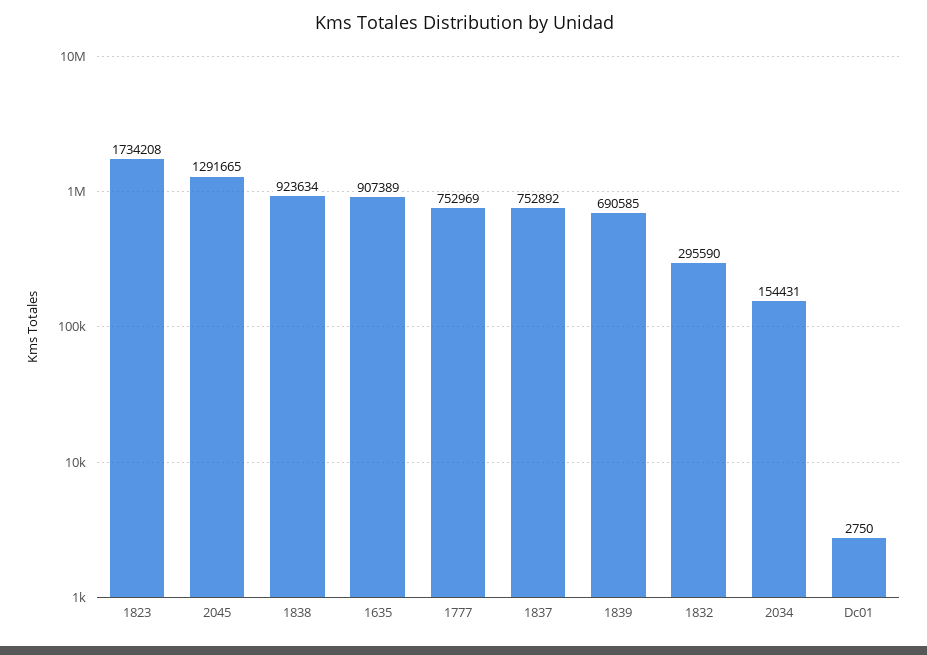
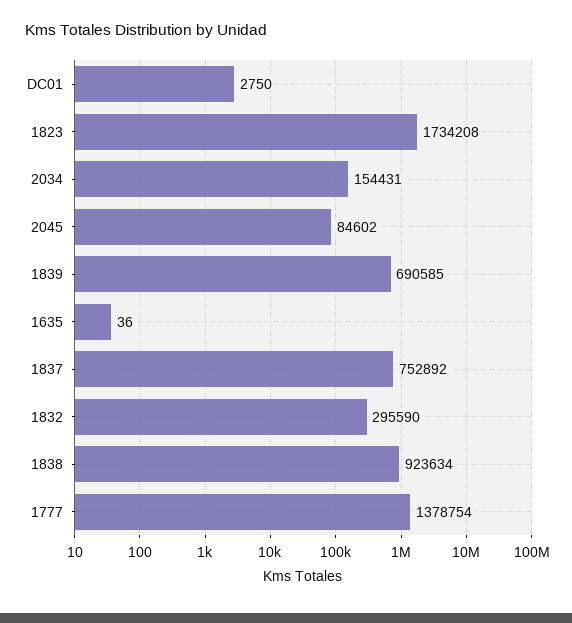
  {
    "1823": 1734208,
-   "2045": 1291665,
+   "2045": 84602,
    "1838": 923634,
-   "1635": 907389,
+   "1635": 36,
-   "1777": 752969,
+   "1777": 1378754,
    "1837": 752892,
    "1839": 690585,
    "1832": 295590,
    "2034": 154431,
    "Dc01": 2750
  }

